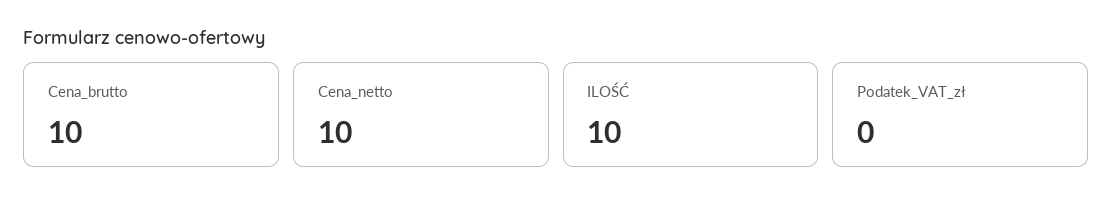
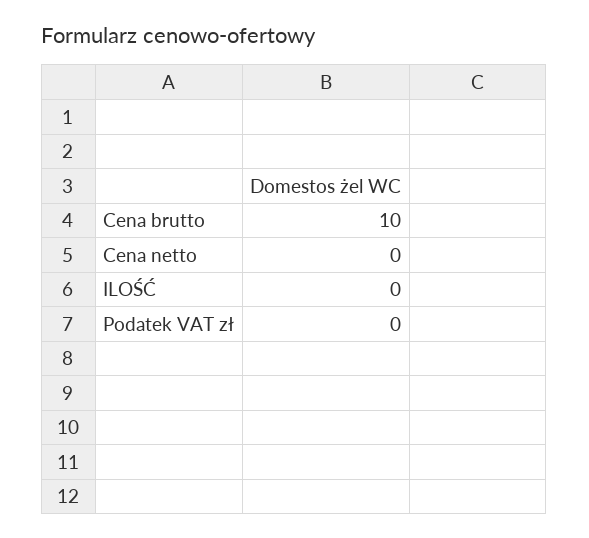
  {
    "Cena_brutto": 10,
-   "Cena_netto": 10,
+   "Cena_netto": 0,
-   "ILOŚĆ": 10,
+   "ILOŚĆ": 0,
    "Podatek_VAT_zł": 0
  }

